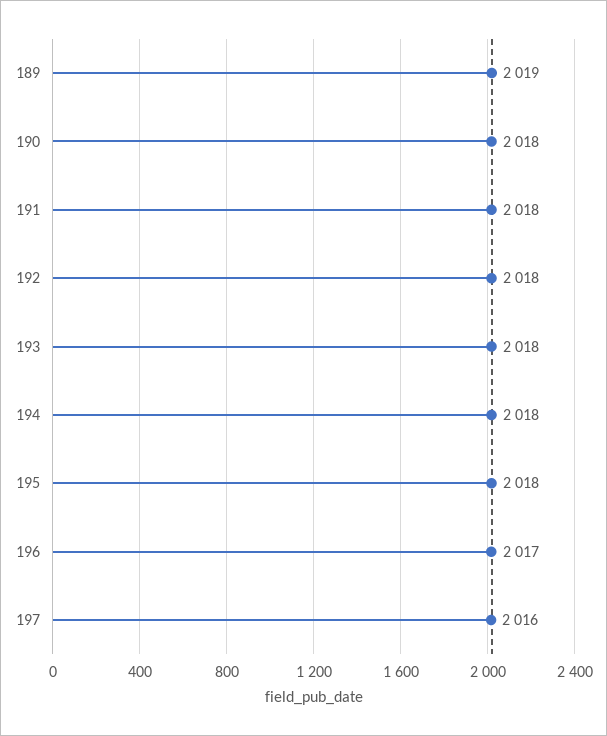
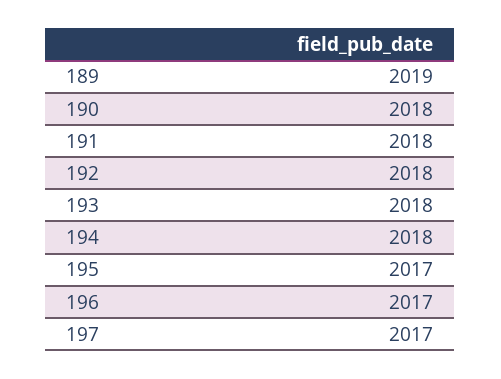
  {
    "189": 2019,
    "190": 2018,
    "191": 2018,
    "192": 2018,
    "193": 2018,
    "194": 2018,
-   "195": 2018,
+   "195": 2017,
    "196": 2017,
-   "197": 2016
+   "197": 2017
  }

